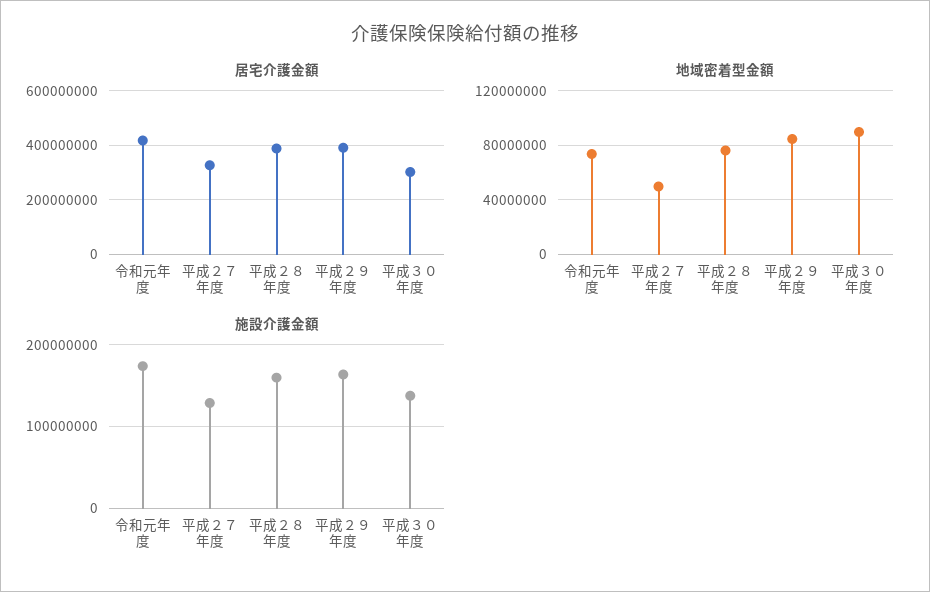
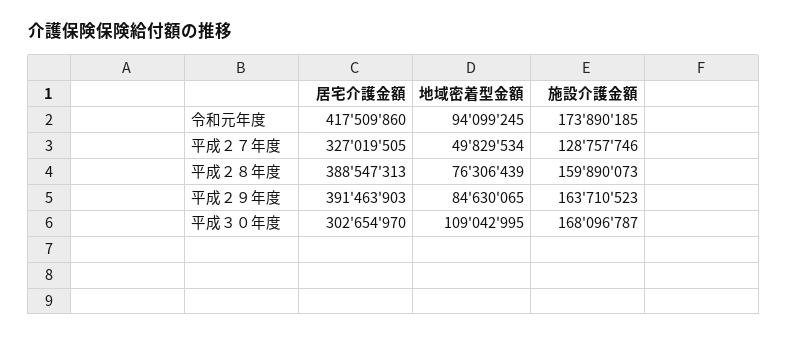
  {
    "居宅介護金額": {
      "令和元年度": 417509860,
      "平成２７年度": 327019505,
      "平成２８年度": 388547313,
      "平成２９年度": 391463903,
      "平成３０年度": 302654970
    },
    "地域密着型金額": {
-     "令和元年度": 75000000,
+     "令和元年度": 94099245,
      "平成２７年度": 49829534,
      "平成２８年度": 76306439,
      "平成２９年度": 84630065,
-     "平成３０年度": 90000000
+     "平成３０年度": 109042995
    },
    "施設介護金額": {
      "令和元年度": 173890185,
      "平成２７年度": 128757746,
      "平成２８年度": 159890073,
      "平成２９年度": 163710523,
-     "平成３０年度": 140000000
+     "平成３０年度": 168096787
    }
  }

